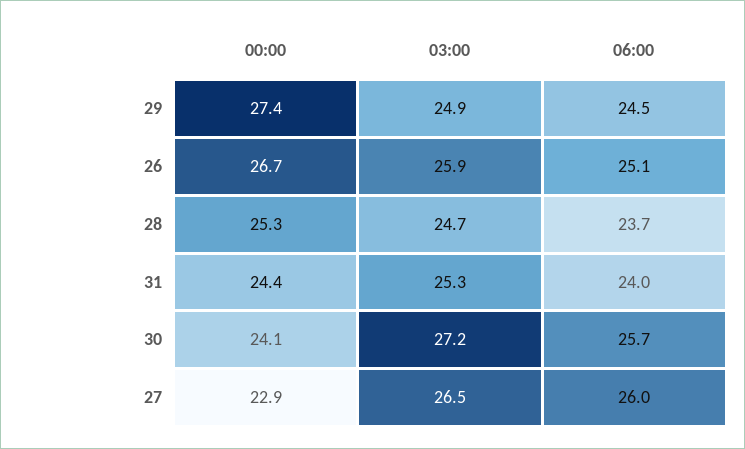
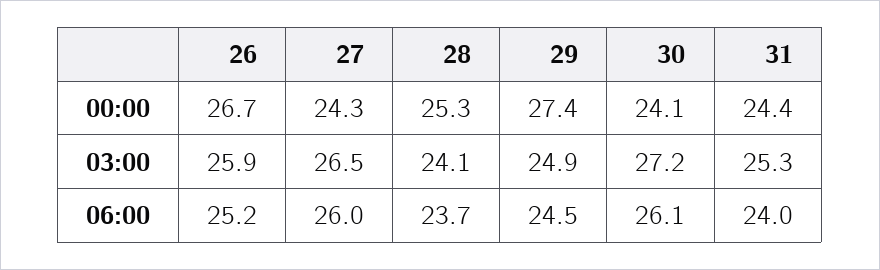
  {
    "00:00": {
      "29": 27.4,
      "26": 26.7,
      "28": 25.3,
      "31": 24.4,
      "30": 24.1,
-     "27": 22.9
+     "27": 24.3
    },
    "03:00": {
      "29": 24.9,
      "26": 25.9,
-     "28": 24.7,
+     "28": 24.1,
      "31": 25.3,
      "30": 27.2,
      "27": 26.5
    },
    "06:00": {
      "29": 24.5,
-     "26": 25.1,
+     "26": 25.2,
      "28": 23.7,
      "31": 24,
-     "30": 25.7,
+     "30": 26.1,
      "27": 26
    }
  }

